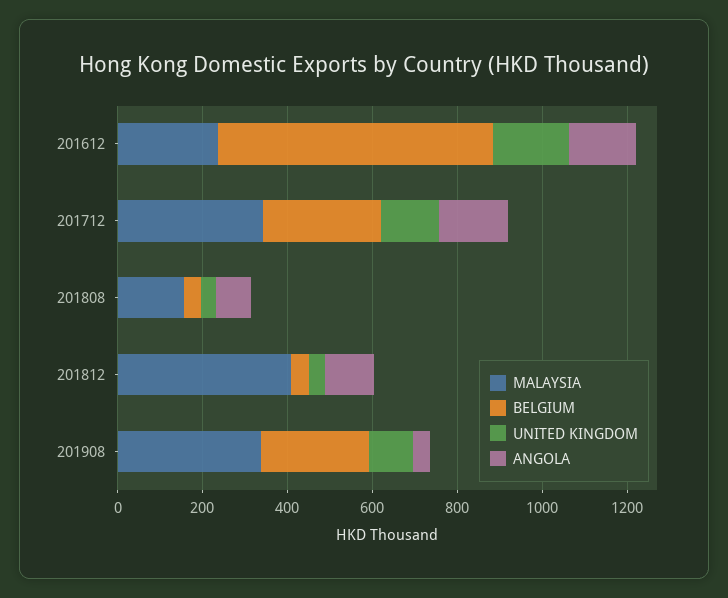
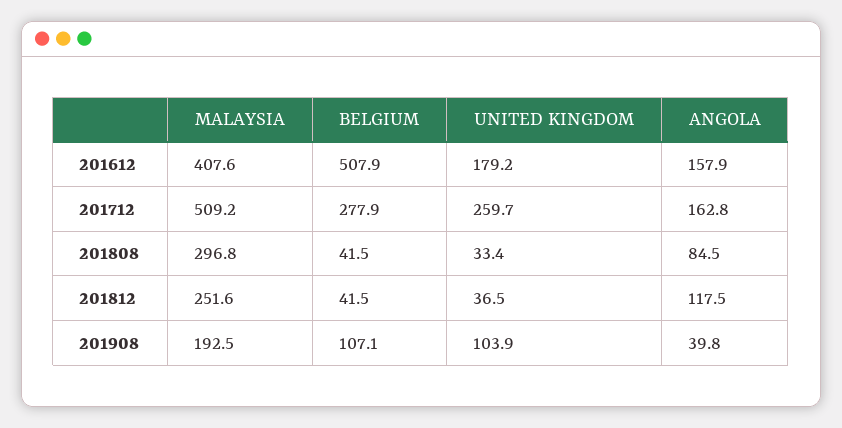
  {
    "MALAYSIA": {
-     "201612": 250,
+     "201612": 407.6,
-     "201712": 350,
+     "201712": 509.2,
-     "201808": 150,
+     "201808": 296.8,
-     "201812": 400,
+     "201812": 251.6,
-     "201908": 350
+     "201908": 192.5
    },
    "BELGIUM": {
-     "201612": 650,
+     "201612": 507.9,
      "201712": 277.9,
      "201808": 41.5,
      "201812": 41.5,
-     "201908": 250
+     "201908": 107.1
    },
    "UNITED KINGDOM": {
      "201612": 179.2,
-     "201712": 150,
+     "201712": 259.7,
      "201808": 33.4,
      "201812": 36.5,
      "201908": 103.9
    },
    "ANGOLA": {
      "201612": 157.9,
      "201712": 162.8,
      "201808": 84.5,
      "201812": 117.5,
      "201908": 39.8
    }
  }

